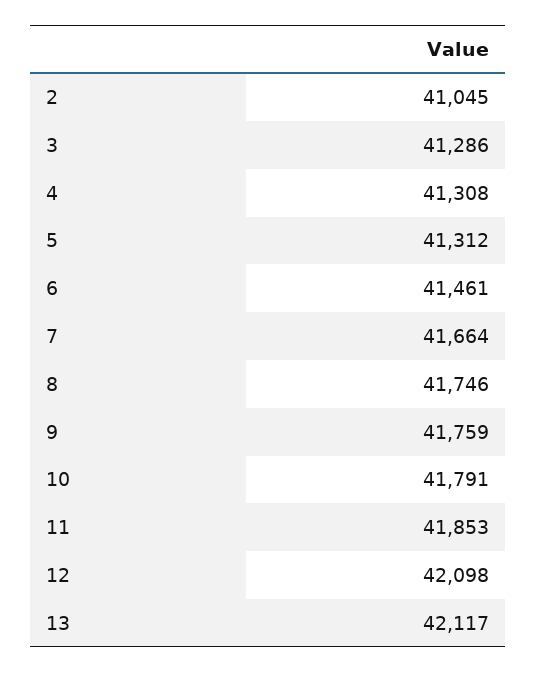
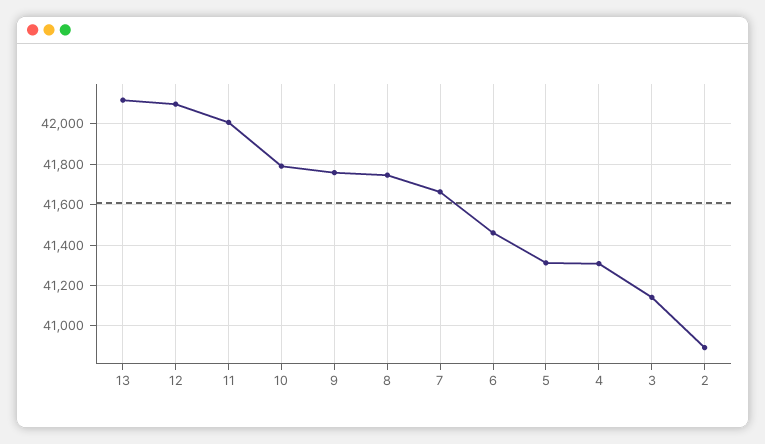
  {
-   "2": 41045,
+   "2": 40900,
-   "3": 41286,
+   "3": 41150,
    "4": 41308,
    "5": 41312,
    "6": 41461,
    "7": 41664,
    "8": 41746,
    "9": 41759,
    "10": 41791,
-   "11": 41853,
+   "11": 42000,
    "12": 42098,
    "13": 42117
  }

